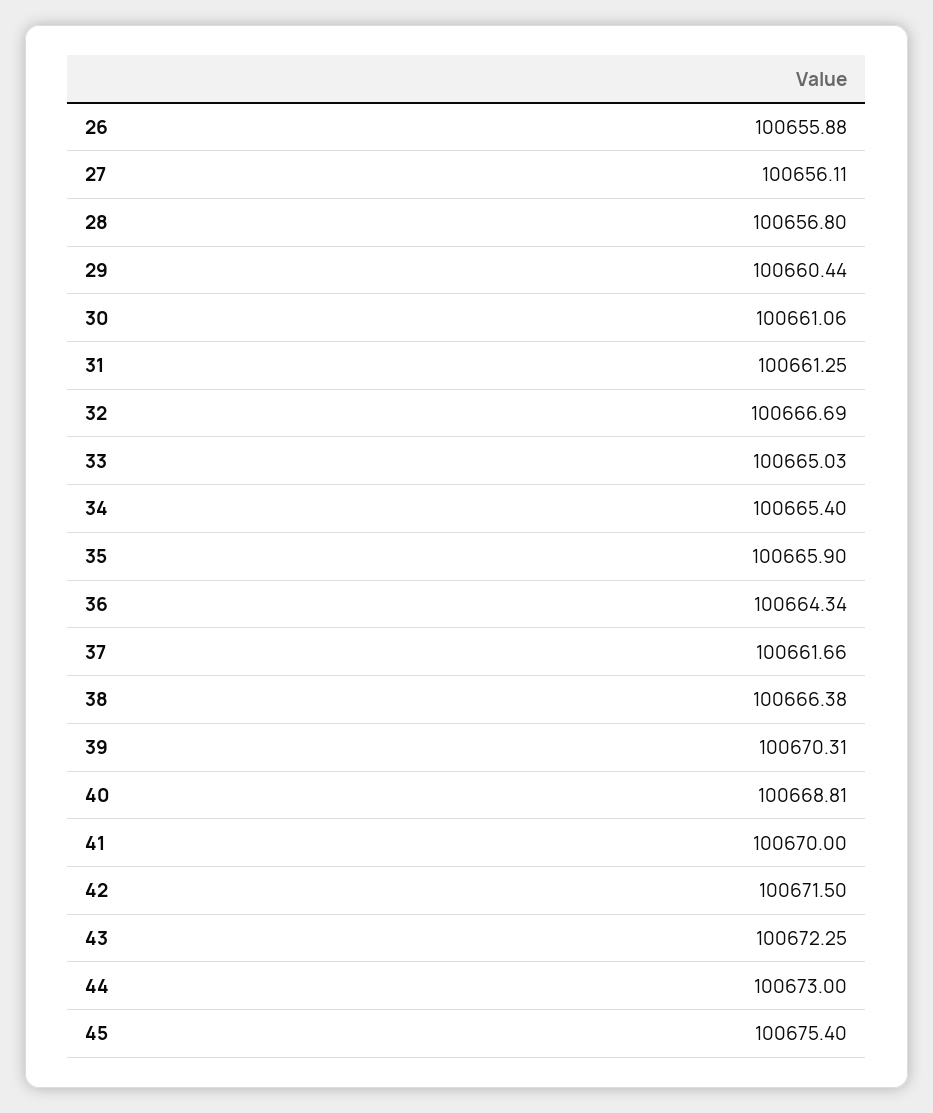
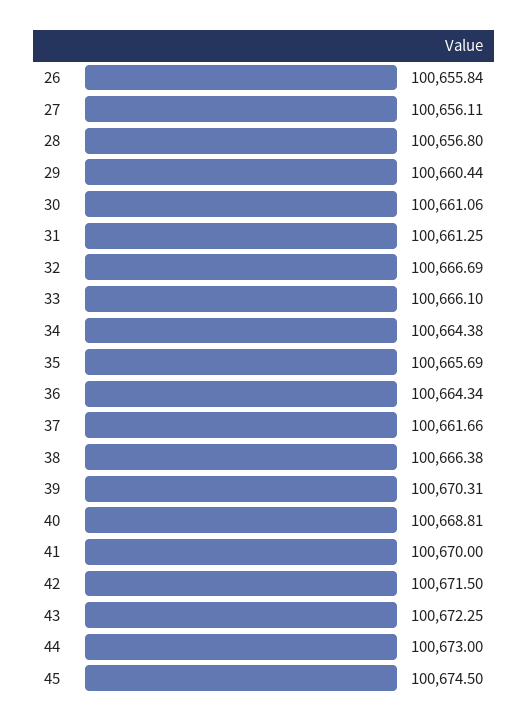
  {
-   "26": 100655.88,
+   "26": 100655.84,
    "27": 100656.11,
    "28": 100656.8,
    "29": 100660.44,
    "30": 100661.06,
    "31": 100661.25,
    "32": 100666.69,
-   "33": 100665.03,
+   "33": 100666.1,
-   "34": 100665.4,
+   "34": 100664.38,
-   "35": 100665.9,
+   "35": 100665.69,
    "36": 100664.34,
    "37": 100661.66,
    "38": 100666.38,
    "39": 100670.31,
    "40": 100668.81,
    "41": 100670,
    "42": 100671.5,
    "43": 100672.25,
    "44": 100673,
-   "45": 100675.4
+   "45": 100674.5
  }

